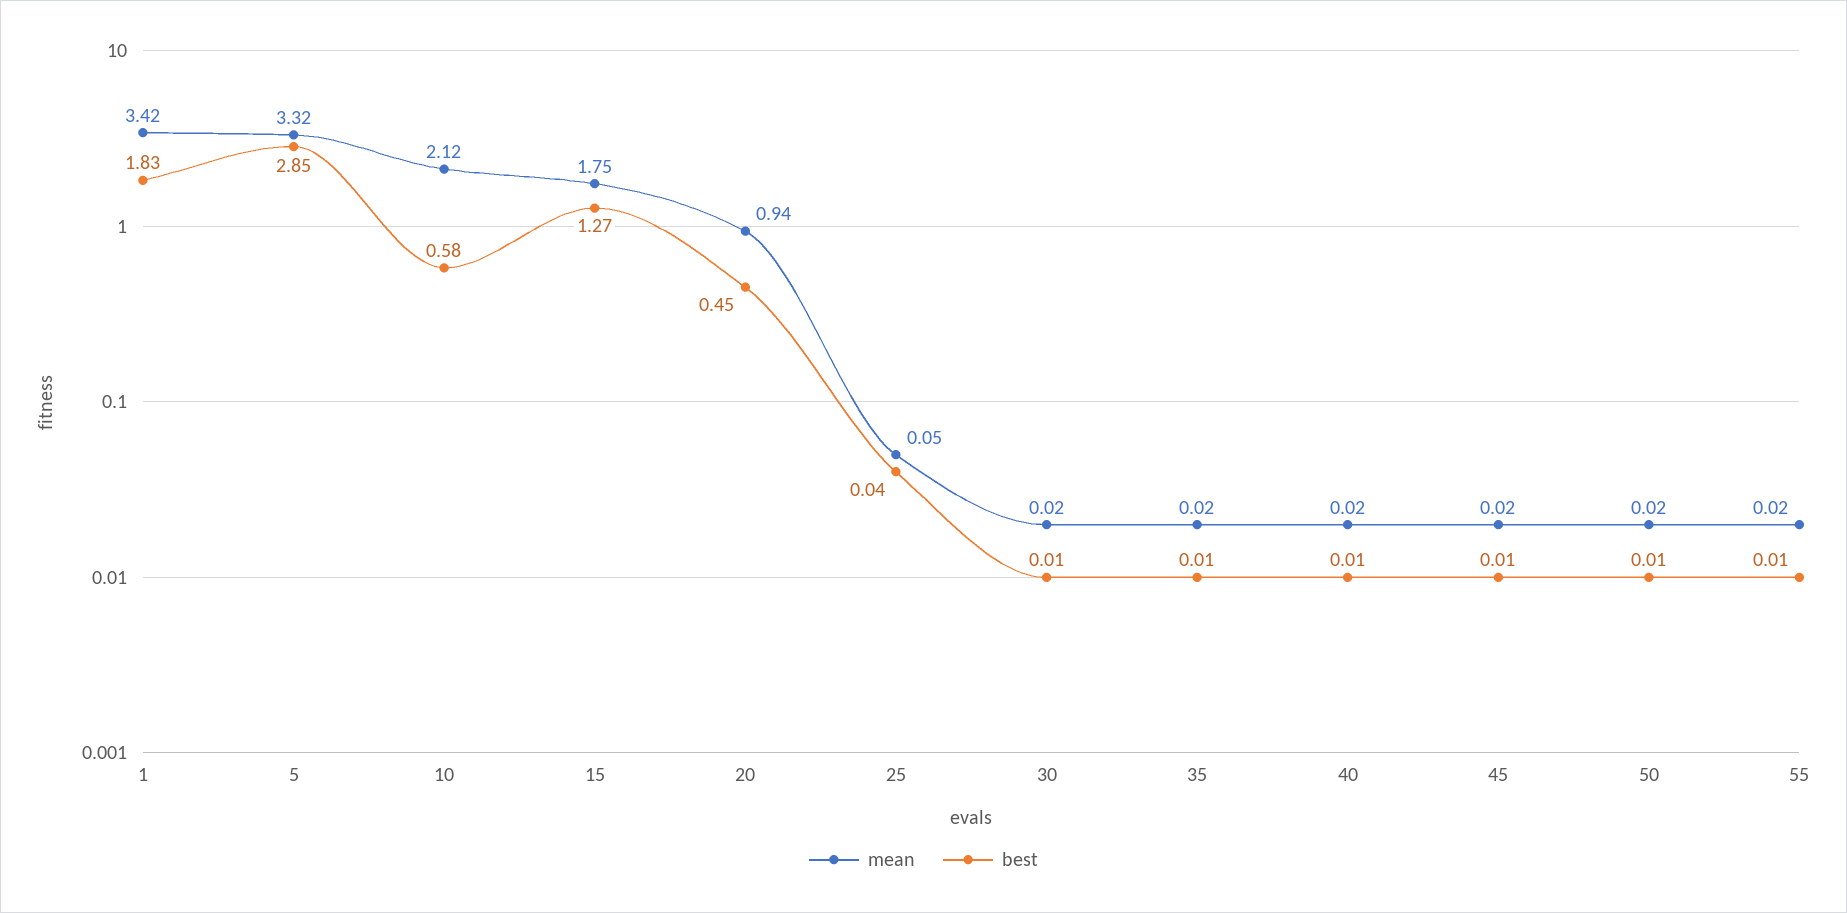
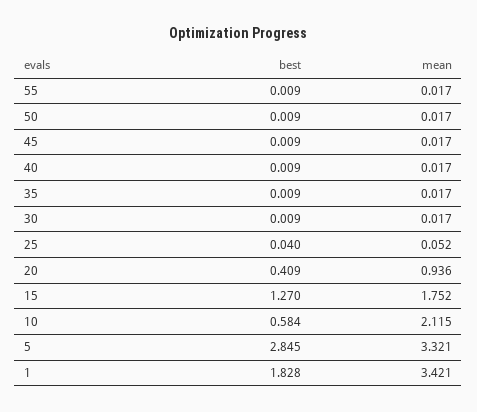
  {
    "mean": {
      "1": 3.421,
      "5": 3.321,
      "10": 2.115,
      "15": 1.752,
      "20": 0.936,
      "25": 0.052,
      "30": 0.017,
      "35": 0.017,
      "40": 0.017,
      "45": 0.017,
      "50": 0.017,
      "55": 0.017
    },
    "best": {
      "1": 1.828,
      "5": 2.845,
      "10": 0.584,
      "15": 1.27,
-     "20": 0.45,
+     "20": 0.409,
      "25": 0.04,
      "30": 0.009,
      "35": 0.009,
      "40": 0.009,
      "45": 0.009,
      "50": 0.009,
      "55": 0.009
    }
  }

